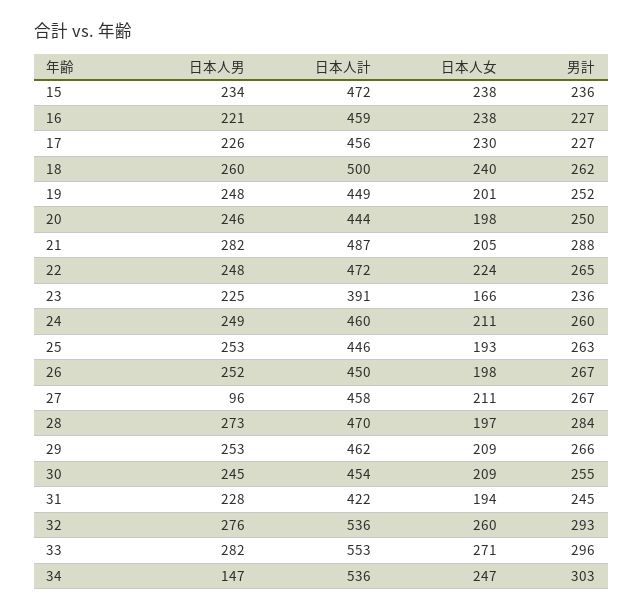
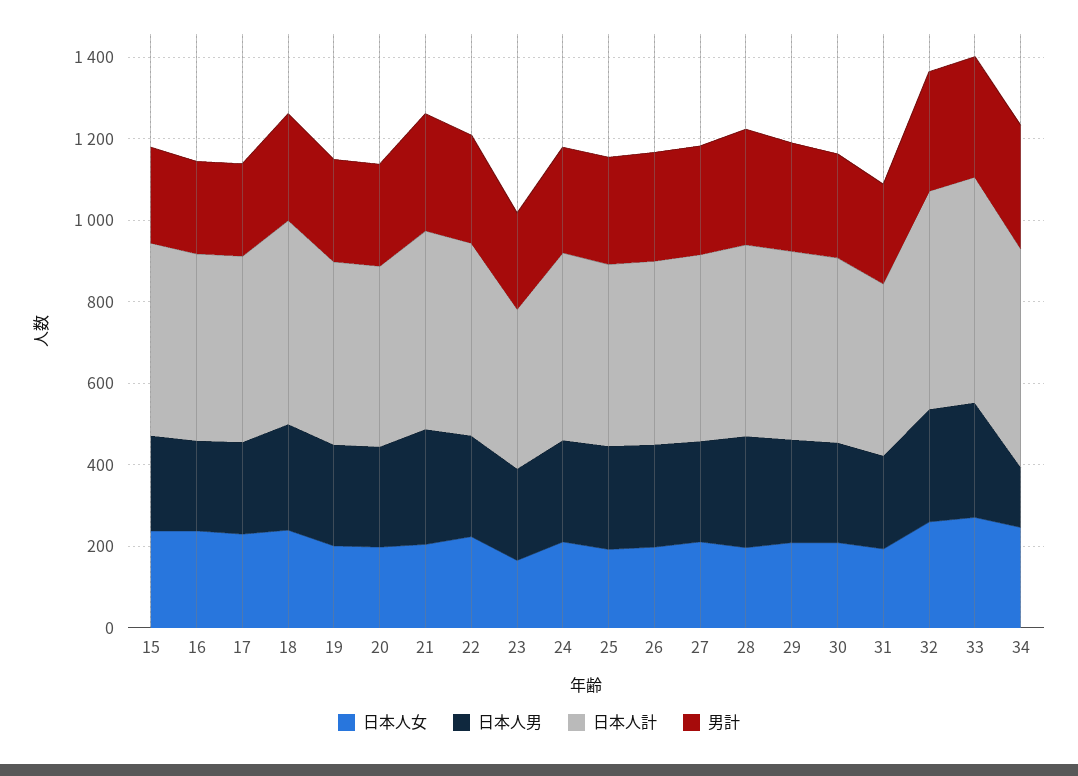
  {
    "日本人男": {
      "15": 234,
      "16": 221,
      "17": 226,
      "18": 260,
      "19": 248,
      "20": 246,
      "21": 282,
      "22": 248,
      "23": 225,
      "24": 249,
      "25": 253,
      "26": 252,
-     "27": 96,
+     "27": 250,
      "28": 273,
      "29": 253,
      "30": 245,
      "31": 228,
      "32": 276,
      "33": 282,
      "34": 147
    },
    "日本人計": {
      "15": 472,
      "16": 459,
      "17": 456,
      "18": 500,
      "19": 449,
      "20": 444,
      "21": 487,
      "22": 472,
      "23": 391,
      "24": 460,
      "25": 446,
      "26": 450,
      "27": 458,
      "28": 470,
      "29": 462,
      "30": 454,
      "31": 422,
      "32": 536,
      "33": 553,
      "34": 536
    },
    "日本人女": {
      "15": 238,
      "16": 238,
      "17": 230,
      "18": 240,
      "19": 201,
      "20": 198,
      "21": 205,
      "22": 224,
      "23": 166,
      "24": 211,
      "25": 193,
      "26": 198,
      "27": 211,
      "28": 197,
      "29": 209,
      "30": 209,
      "31": 194,
      "32": 260,
      "33": 271,
      "34": 247
    },
    "男計": {
      "15": 236,
      "16": 227,
      "17": 227,
      "18": 262,
      "19": 252,
      "20": 250,
      "21": 288,
      "22": 265,
      "23": 236,
      "24": 260,
      "25": 263,
      "26": 267,
      "27": 267,
      "28": 284,
      "29": 266,
      "30": 255,
      "31": 245,
      "32": 293,
      "33": 296,
      "34": 303
    }
  }

